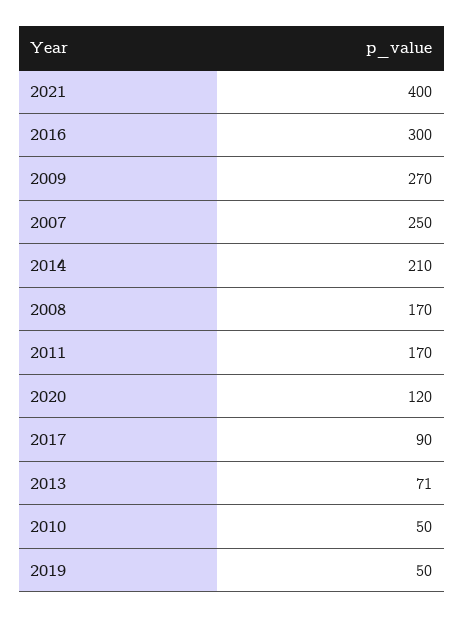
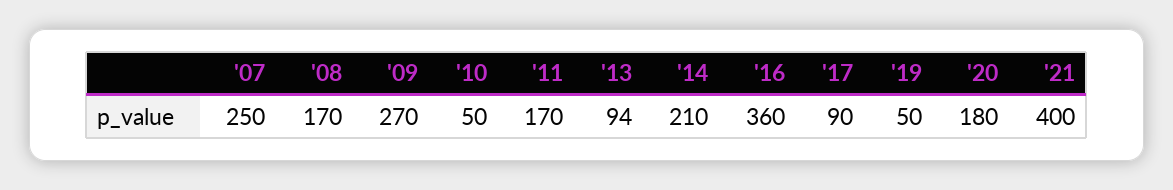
  {
    "2021": 400,
-   "2016": 300,
+   "2016": 360,
    "2009": 270,
    "2007": 250,
    "2014": 210,
    "2008": 170,
    "2011": 170,
-   "2020": 120,
+   "2020": 180,
    "2017": 90,
-   "2013": 71,
+   "2013": 94,
    "2010": 50,
    "2019": 50
  }

